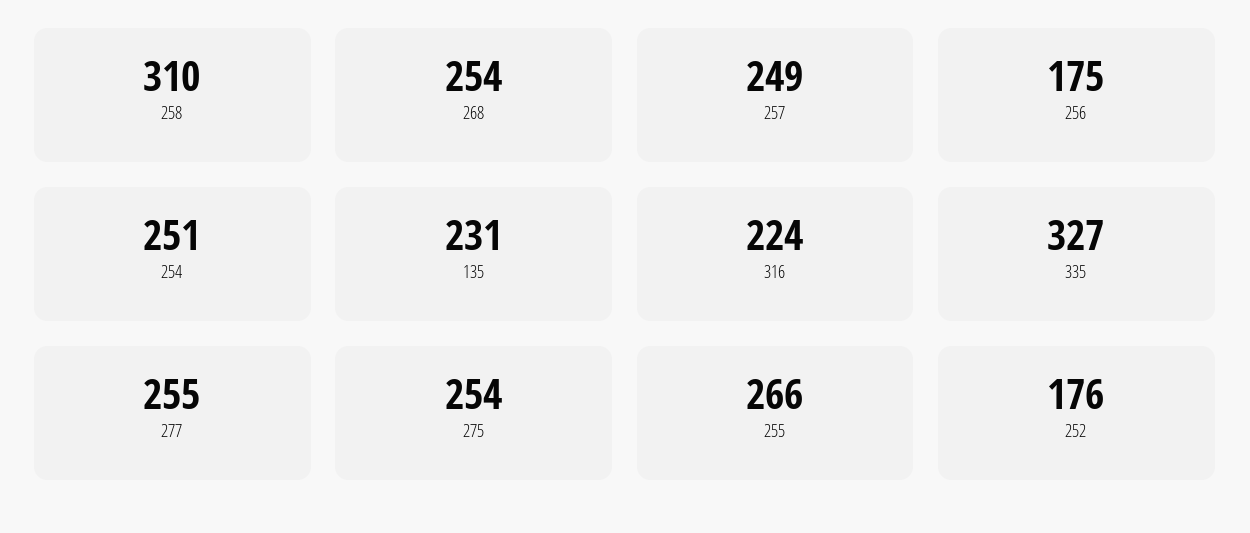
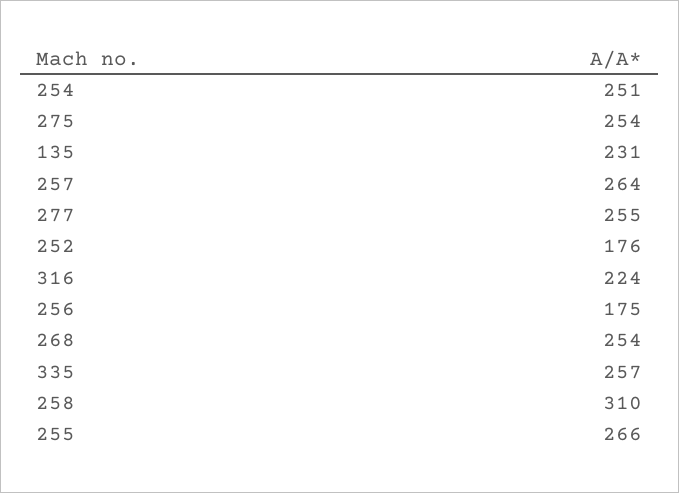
  {
    "258": 310,
    "268": 254,
-   "257": 249,
+   "257": 264,
    "256": 175,
    "254": 251,
    "135": 231,
    "316": 224,
-   "335": 327,
+   "335": 257,
    "277": 255,
    "275": 254,
    "255": 266,
    "252": 176
  }

